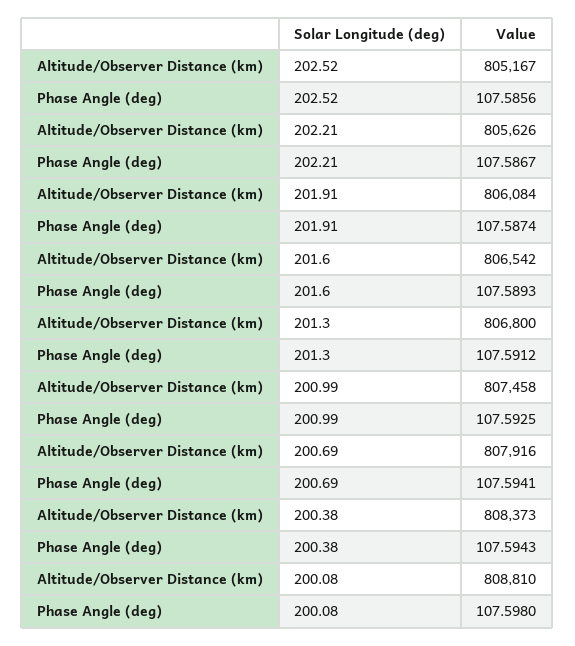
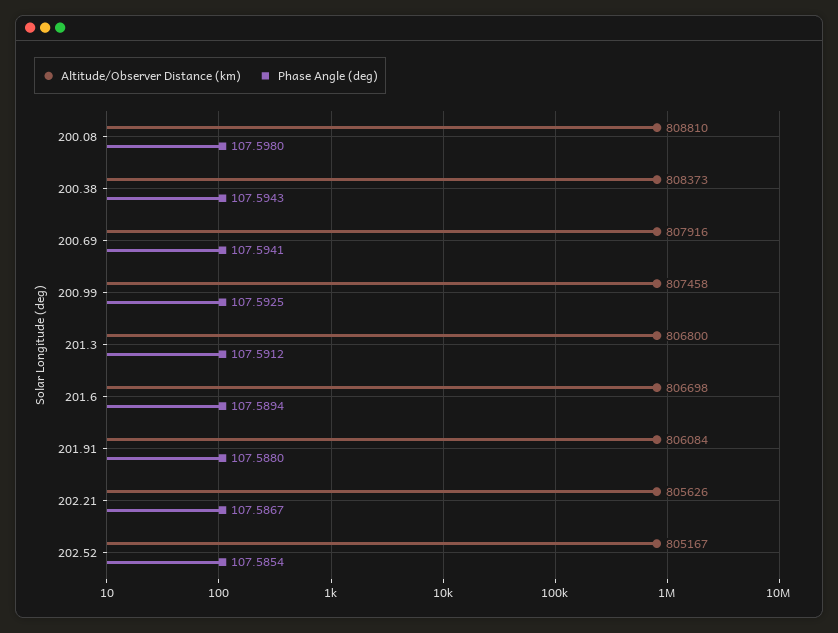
  {
    "Altitude/Observer Distance (km)": {
      "202.52": 805167,
      "202.21": 805626,
      "201.91": 806084,
-     "201.6": 806542,
+     "201.6": 806698,
      "201.3": 806800,
      "200.99": 807458,
      "200.69": 807916,
      "200.38": 808373,
      "200.08": 808810
    },
    "Phase Angle (deg)": {
-     "202.52": 107.5856,
+     "202.52": 107.5854,
      "202.21": 107.5867,
-     "201.91": 107.5874,
+     "201.91": 107.588,
-     "201.6": 107.5893,
+     "201.6": 107.5894,
      "201.3": 107.5912,
      "200.99": 107.5925,
      "200.69": 107.5941,
      "200.38": 107.5943,
      "200.08": 107.598
    }
  }

